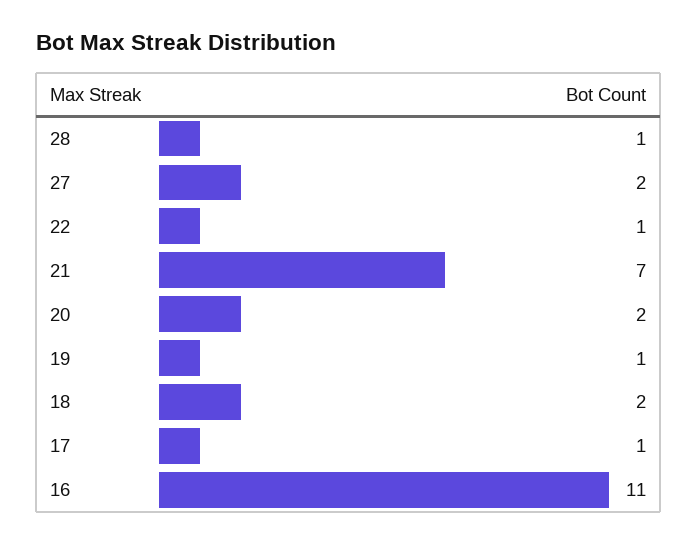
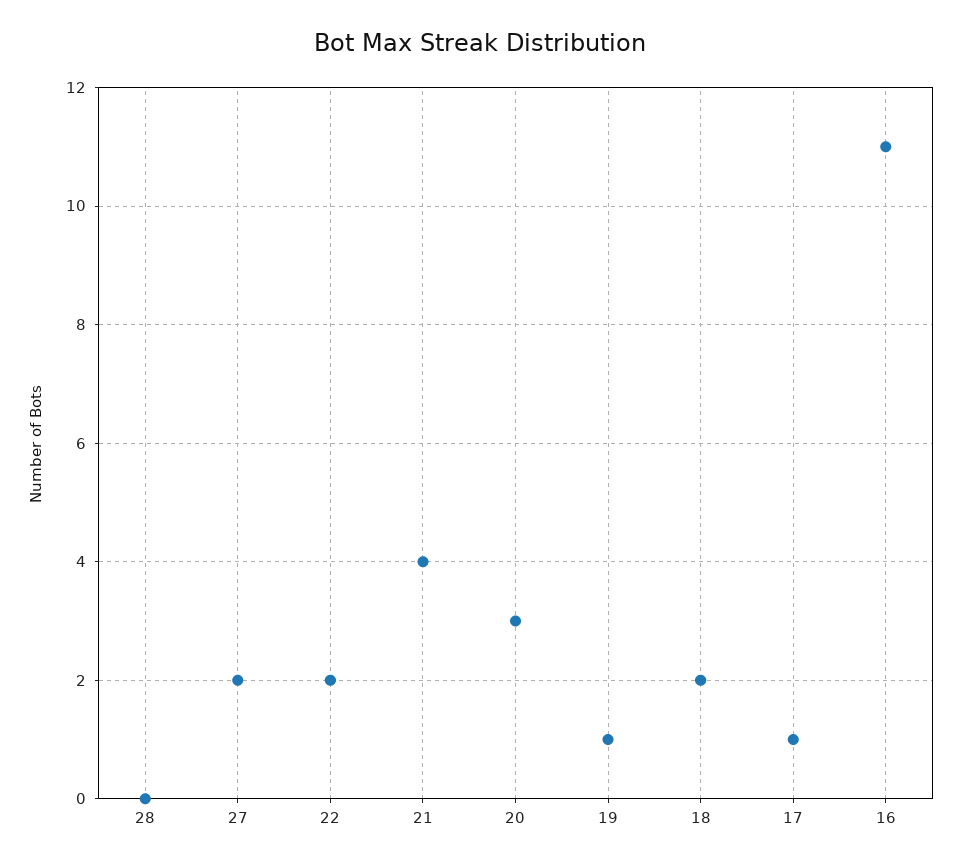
  {
-   "28": 1,
+   "28": 0,
    "27": 2,
-   "22": 1,
+   "22": 2,
-   "21": 7,
+   "21": 4,
-   "20": 2,
+   "20": 3,
    "19": 1,
    "18": 2,
    "17": 1,
    "16": 11
  }

